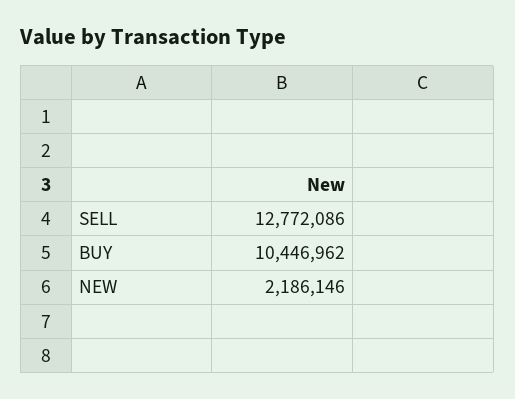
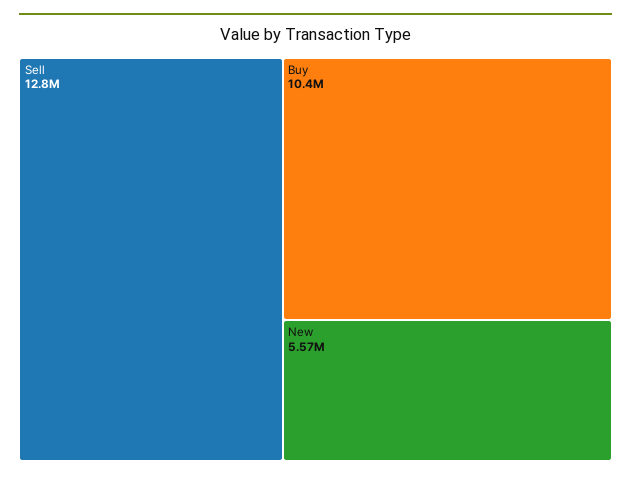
  {
    "SELL": 12772086,
    "BUY": 10446962,
-   "NEW": 2186146
+   "NEW": 5570000
  }

